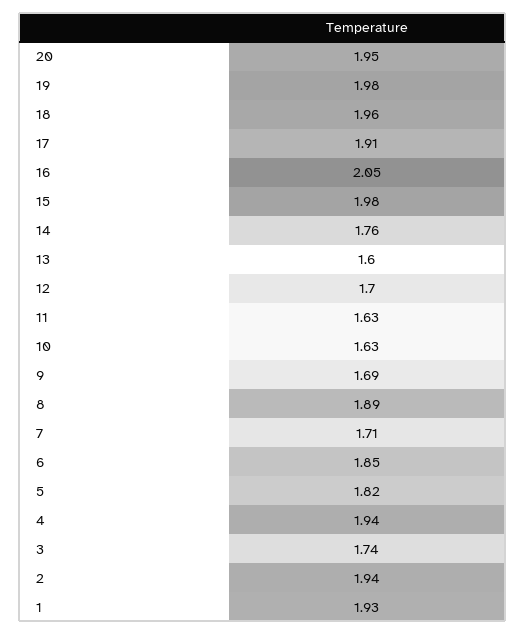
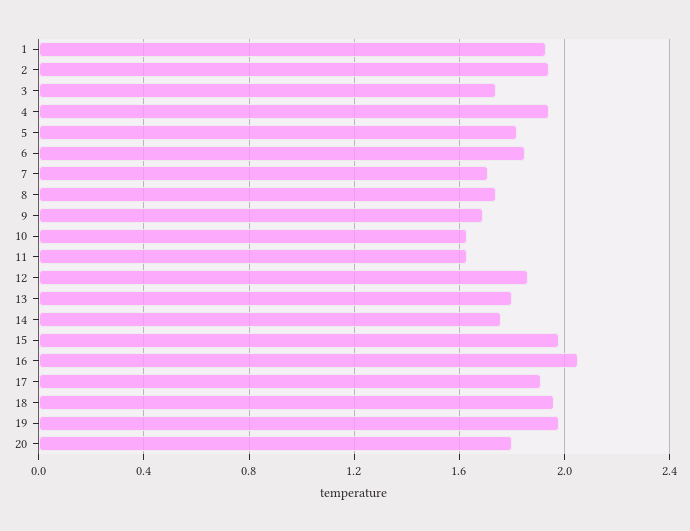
  {
-   "20": 1.95,
+   "20": 1.8,
    "19": 1.98,
    "18": 1.96,
    "17": 1.91,
    "16": 2.05,
    "15": 1.98,
    "14": 1.76,
-   "13": 1.6,
+   "13": 1.8,
-   "12": 1.7,
+   "12": 1.85,
    "11": 1.63,
    "10": 1.63,
    "9": 1.69,
-   "8": 1.89,
+   "8": 1.75,
    "7": 1.71,
    "6": 1.85,
    "5": 1.82,
    "4": 1.94,
    "3": 1.74,
    "2": 1.94,
    "1": 1.93
  }

